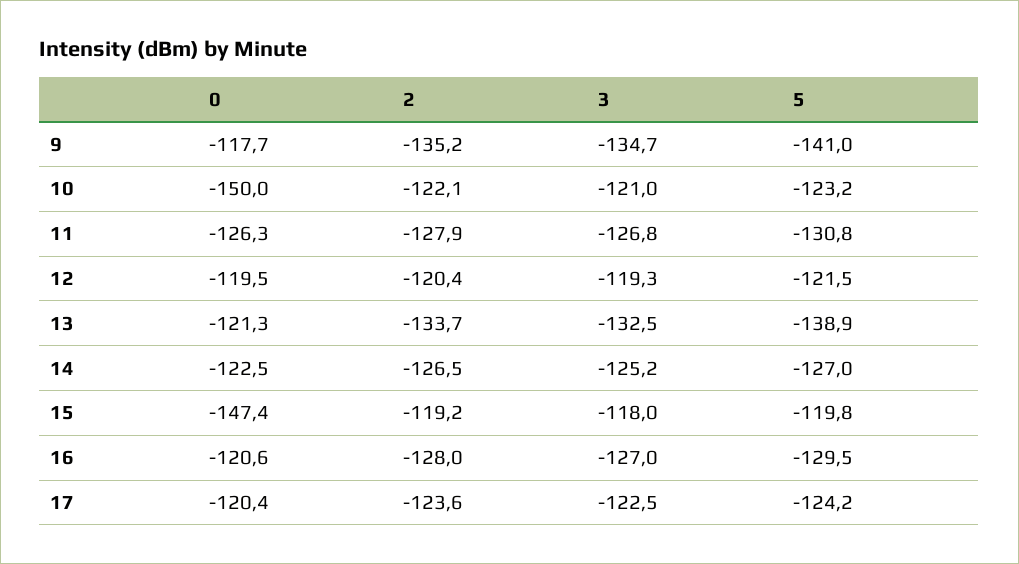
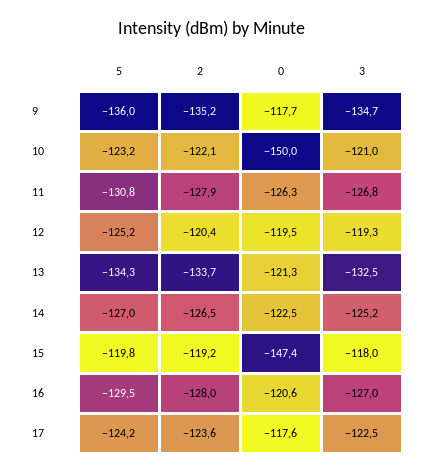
  {
    "0": {
      "9": -117.7,
      "10": -150,
      "11": -126.3,
      "12": -119.5,
      "13": -121.3,
      "14": -122.5,
      "15": -147.4,
      "16": -120.6,
-     "17": -120.4
+     "17": -117.6
    },
    "2": {
      "9": -135.2,
      "10": -122.1,
      "11": -127.9,
      "12": -120.4,
      "13": -133.7,
      "14": -126.5,
      "15": -119.2,
      "16": -128,
      "17": -123.6
    },
    "3": {
      "9": -134.7,
      "10": -121,
      "11": -126.8,
      "12": -119.3,
      "13": -132.5,
      "14": -125.2,
      "15": -118,
      "16": -127,
      "17": -122.5
    },
    "5": {
-     "9": -141,
+     "9": -136,
      "10": -123.2,
      "11": -130.8,
-     "12": -121.5,
+     "12": -125.2,
-     "13": -138.9,
+     "13": -134.3,
      "14": -127,
      "15": -119.8,
      "16": -129.5,
      "17": -124.2
    }
  }

